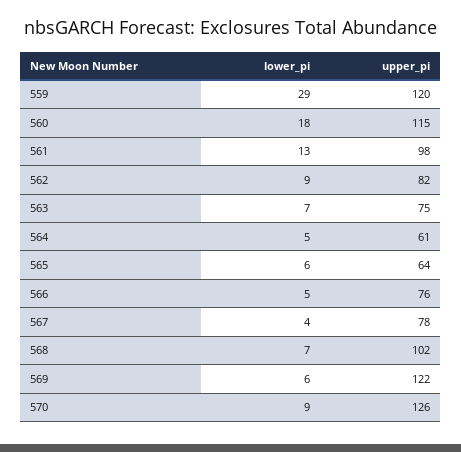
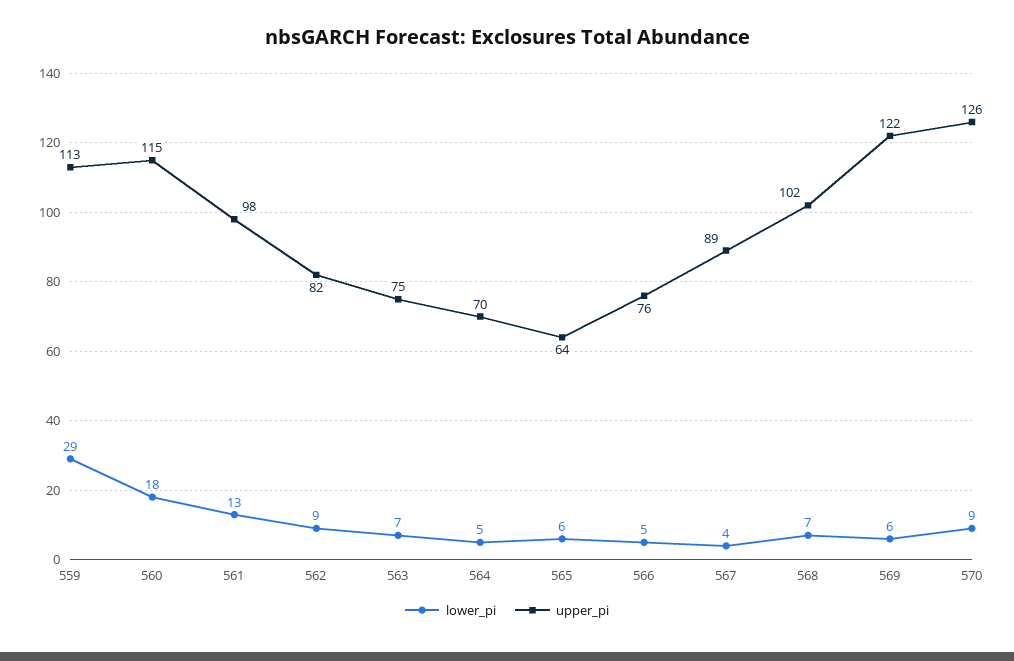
  {
    "lower_pi": {
      "559": 29,
      "560": 18,
      "561": 13,
      "562": 9,
      "563": 7,
      "564": 5,
      "565": 6,
      "566": 5,
      "567": 4,
      "568": 7,
      "569": 6,
      "570": 9
    },
    "upper_pi": {
-     "559": 120,
+     "559": 113,
      "560": 115,
      "561": 98,
      "562": 82,
      "563": 75,
-     "564": 61,
+     "564": 70,
      "565": 64,
      "566": 76,
-     "567": 78,
+     "567": 89,
      "568": 102,
      "569": 122,
      "570": 126
    }
  }

